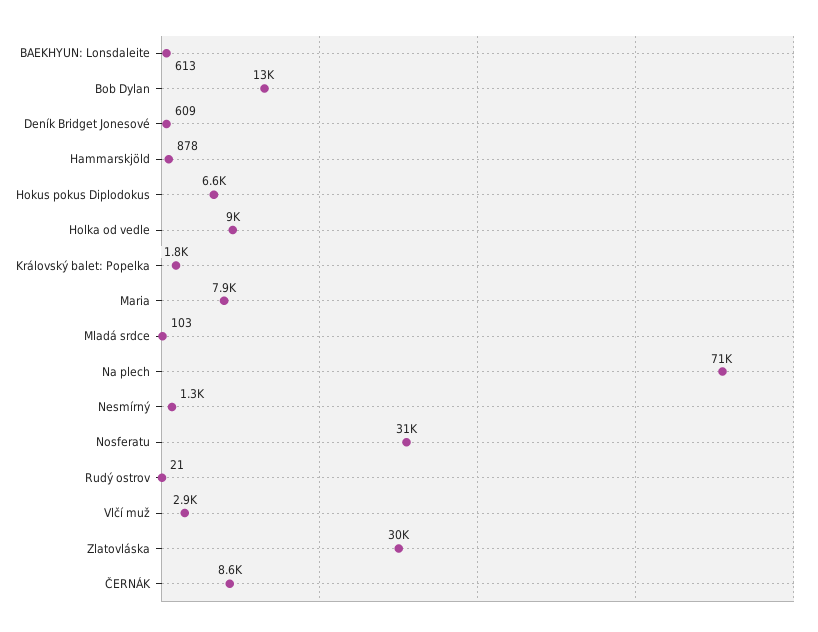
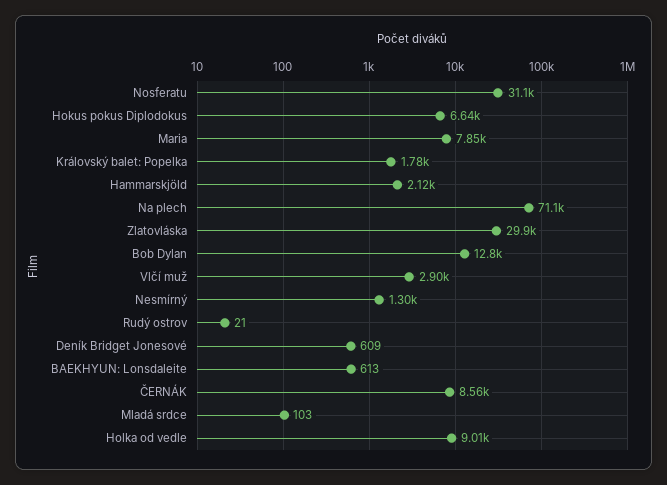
  {
    "BAEKHYUN: Lonsdaleite": 613,
    "Bob Dylan": 12800,
    "Deník Bridget Jonesové": 609,
-   "Hammarskjöld": 878,
+   "Hammarskjöld": 2120,
    "Hokus pokus Diplodokus": 6640,
    "Holka od vedle": 9010,
    "Královský balet: Popelka": 1780,
    "Maria": 7850,
    "Mladá srdce": 103,
    "Na plech": 71100,
    "Nesmírný": 1300,
    "Nosferatu": 31100,
    "Rudý ostrov": 21,
    "Vlčí muž": 2900,
    "Zlatovláska": 29900,
    "ČERNÁK": 8560
  }

